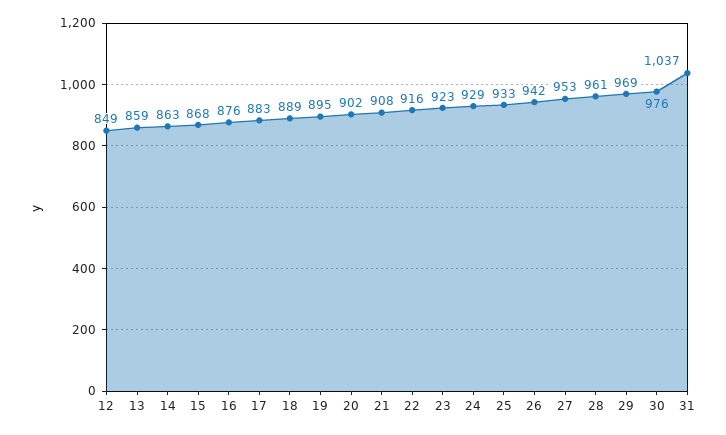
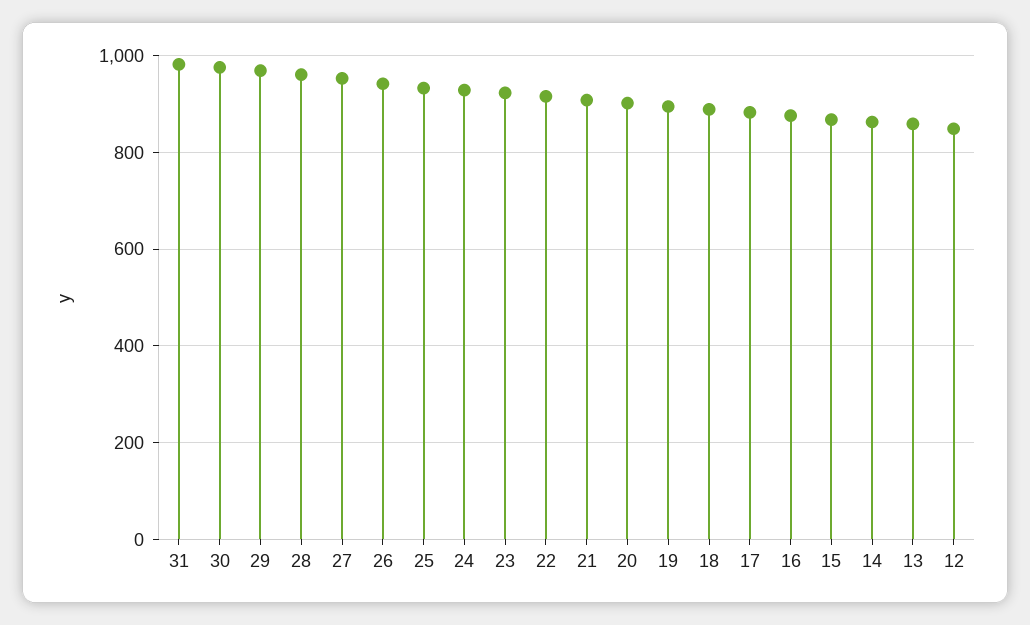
  {
    "12": 849,
    "13": 859,
    "14": 863,
    "15": 868,
    "16": 876,
    "17": 883,
    "18": 889,
    "19": 895,
    "20": 902,
    "21": 908,
    "22": 916,
    "23": 923,
    "24": 929,
    "25": 933,
    "26": 942,
    "27": 953,
    "28": 961,
    "29": 969,
    "30": 976,
-   "31": 1037
+   "31": 980
  }

